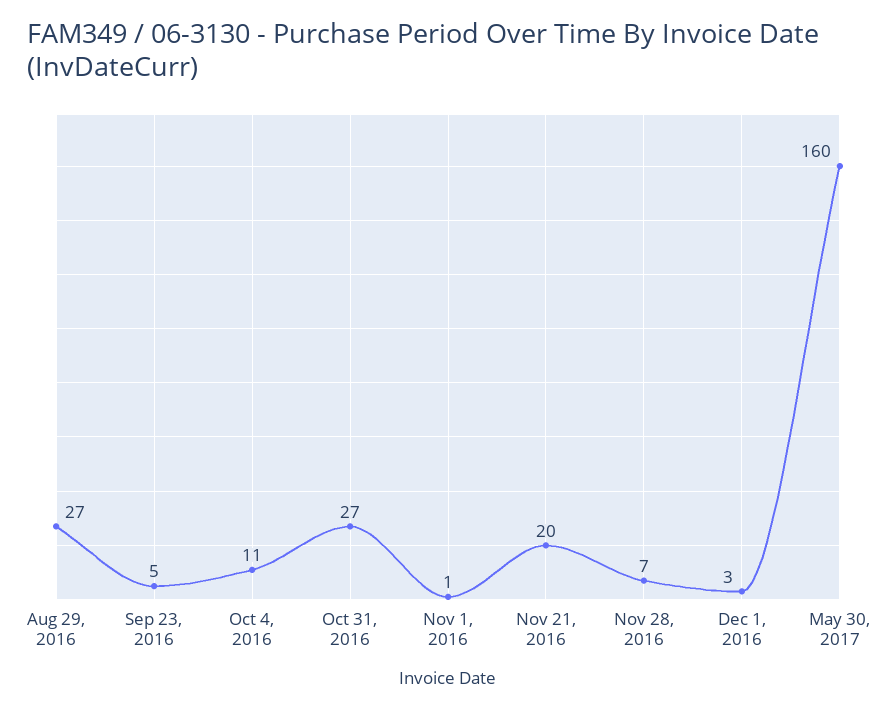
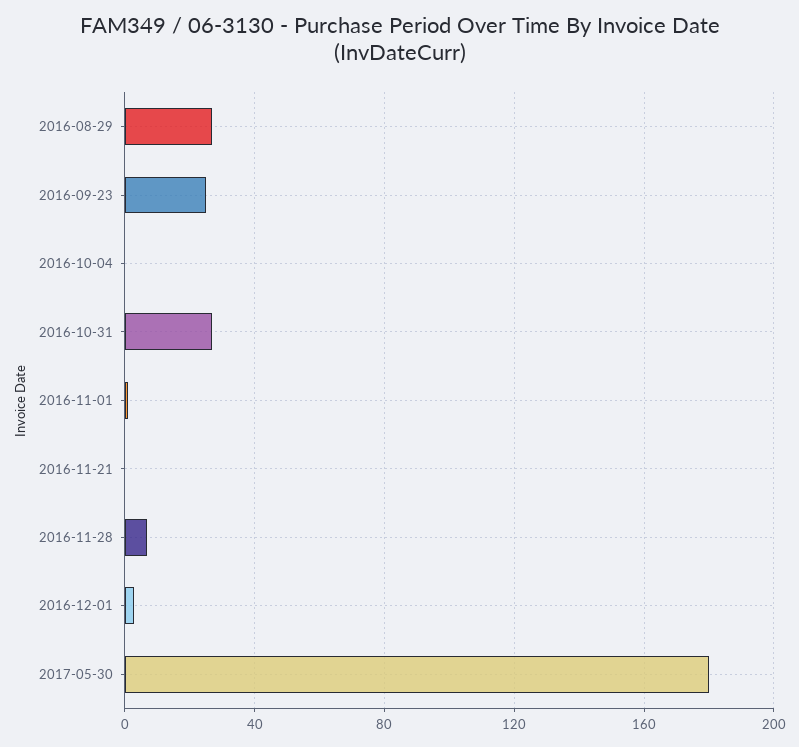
  {
    "Aug 29, 2016": 27,
-   "Sep 23, 2016": 5,
+   "Sep 23, 2016": 25,
-   "Oct 4, 2016": 11,
+   "Oct 4, 2016": 0,
    "Oct 31, 2016": 27,
    "Nov 1, 2016": 1,
-   "Nov 21, 2016": 20,
+   "Nov 21, 2016": 0,
    "Nov 28, 2016": 7,
    "Dec 1, 2016": 3,
-   "May 30, 2017": 160
+   "May 30, 2017": 180
  }

